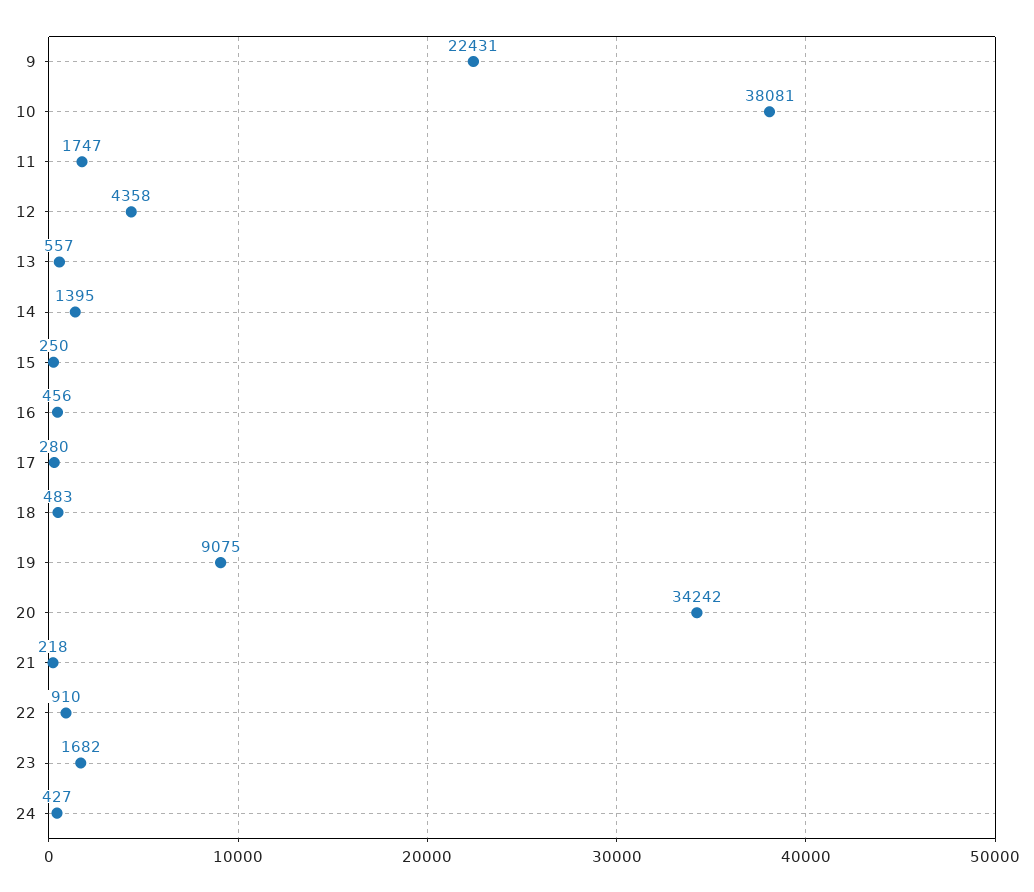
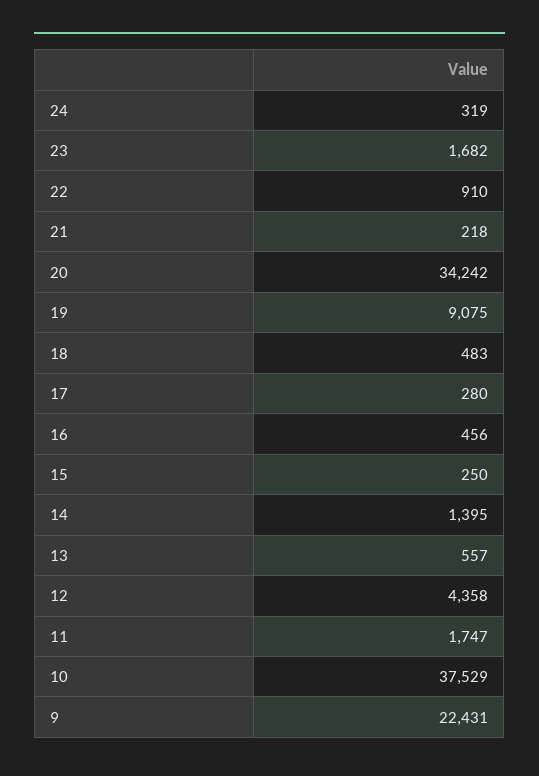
  {
    "9": 22431,
-   "10": 38081,
+   "10": 37529,
    "11": 1747,
    "12": 4358,
    "13": 557,
    "14": 1395,
    "15": 250,
    "16": 456,
    "17": 280,
    "18": 483,
    "19": 9075,
    "20": 34242,
    "21": 218,
    "22": 910,
    "23": 1682,
-   "24": 427
+   "24": 319
  }

